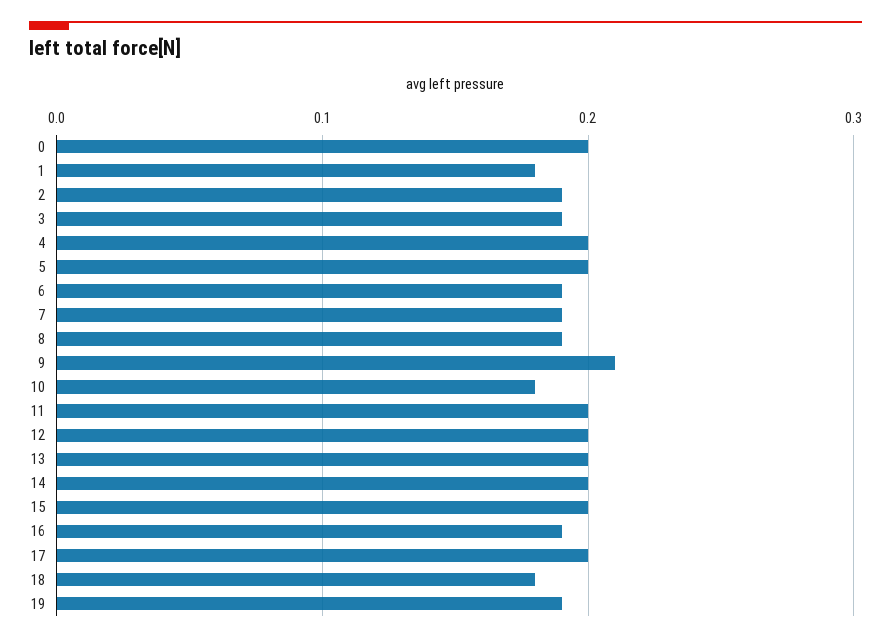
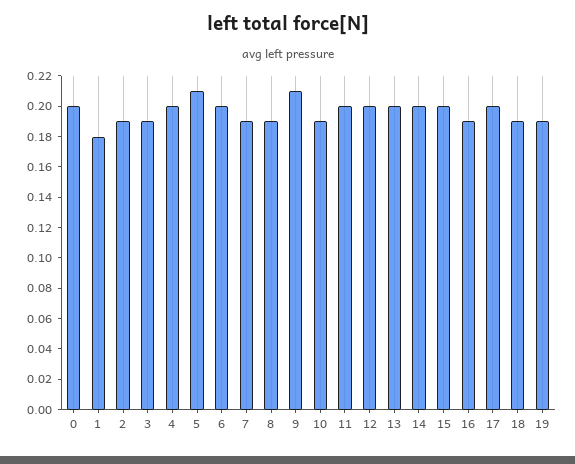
  {
    "0": 0.2,
    "1": 0.18,
    "2": 0.19,
    "3": 0.19,
    "4": 0.2,
-   "5": 0.2,
+   "5": 0.21,
-   "6": 0.19,
+   "6": 0.2,
    "7": 0.19,
    "8": 0.19,
    "9": 0.21,
-   "10": 0.18,
+   "10": 0.19,
    "11": 0.2,
    "12": 0.2,
    "13": 0.2,
    "14": 0.2,
    "15": 0.2,
    "16": 0.19,
    "17": 0.2,
-   "18": 0.18,
+   "18": 0.19,
    "19": 0.19
  }

